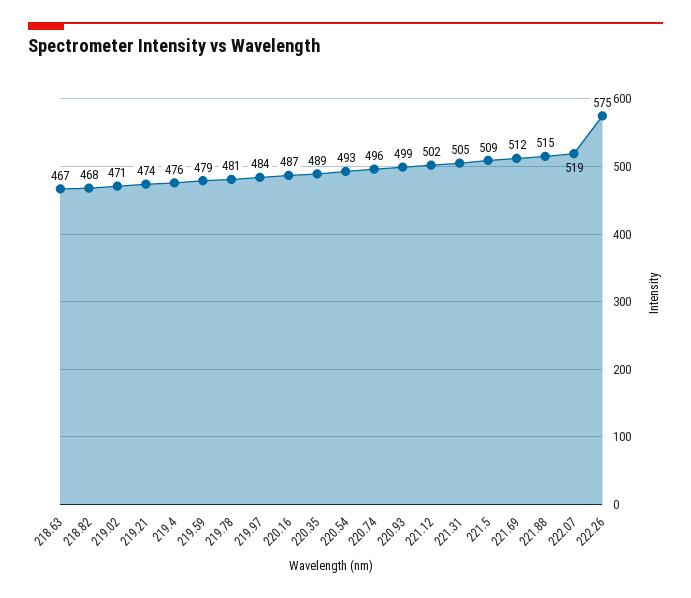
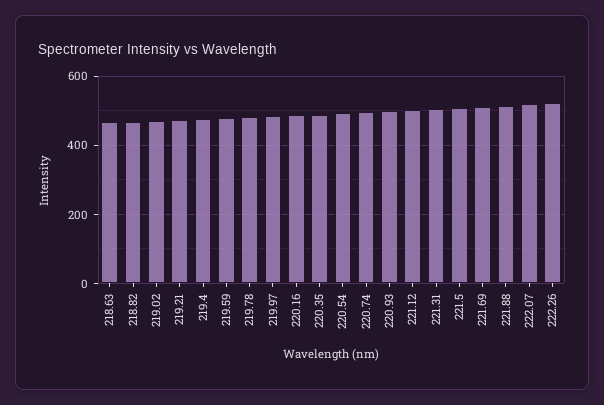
  {
    "218.63": 467,
    "218.82": 468,
    "219.02": 471,
    "219.21": 474,
    "219.4": 476,
    "219.59": 479,
    "219.78": 481,
    "219.97": 484,
    "220.16": 487,
    "220.35": 489,
    "220.54": 493,
    "220.74": 496,
    "220.93": 499,
    "221.12": 502,
    "221.31": 505,
    "221.5": 509,
    "221.69": 512,
    "221.88": 515,
    "222.07": 519,
-   "222.26": 575
+   "222.26": 520
  }

